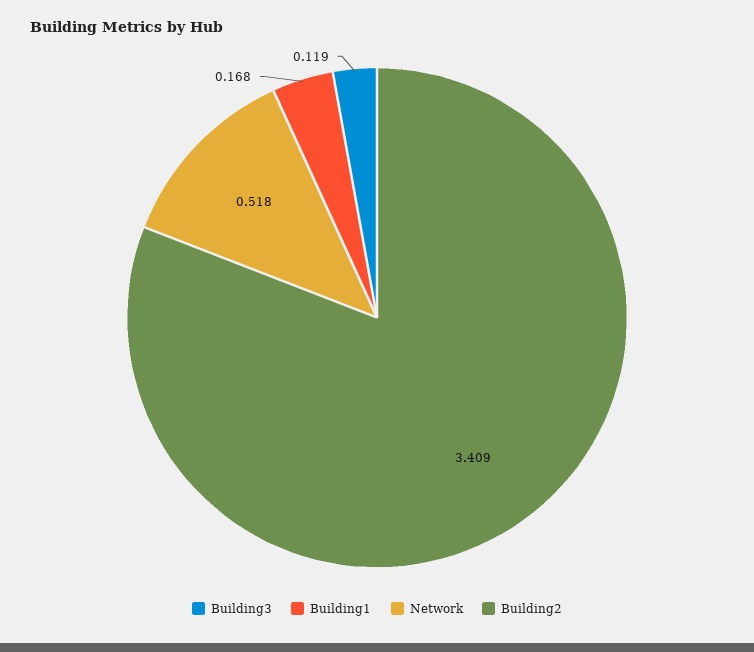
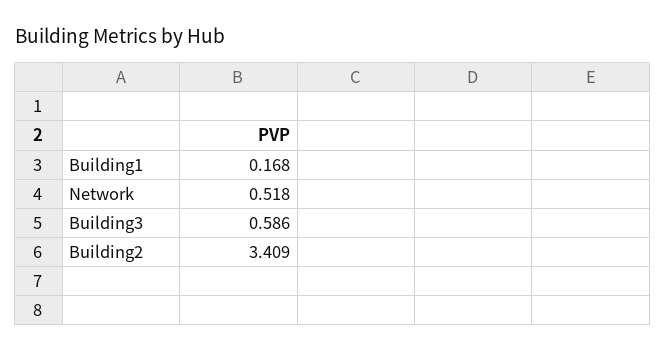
  {
-   "Building3": 0.119,
+   "Building3": 0.586,
    "Building1": 0.168,
    "Network": 0.518,
    "Building2": 3.409
  }

